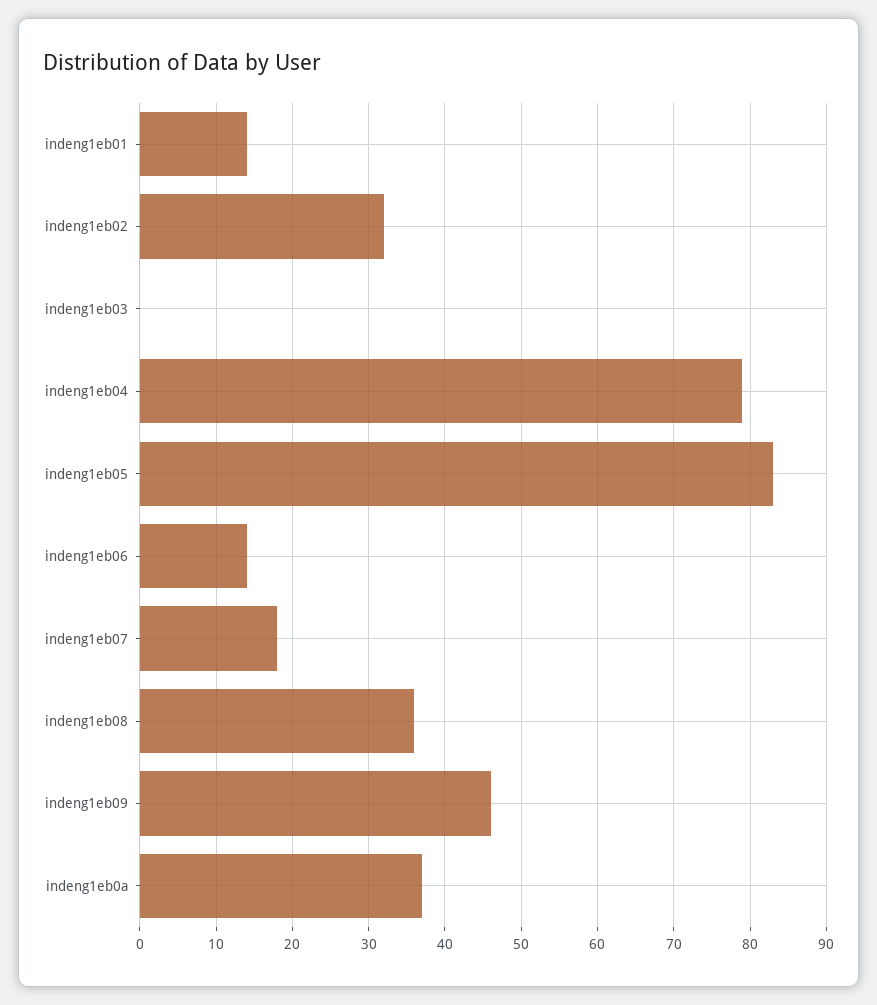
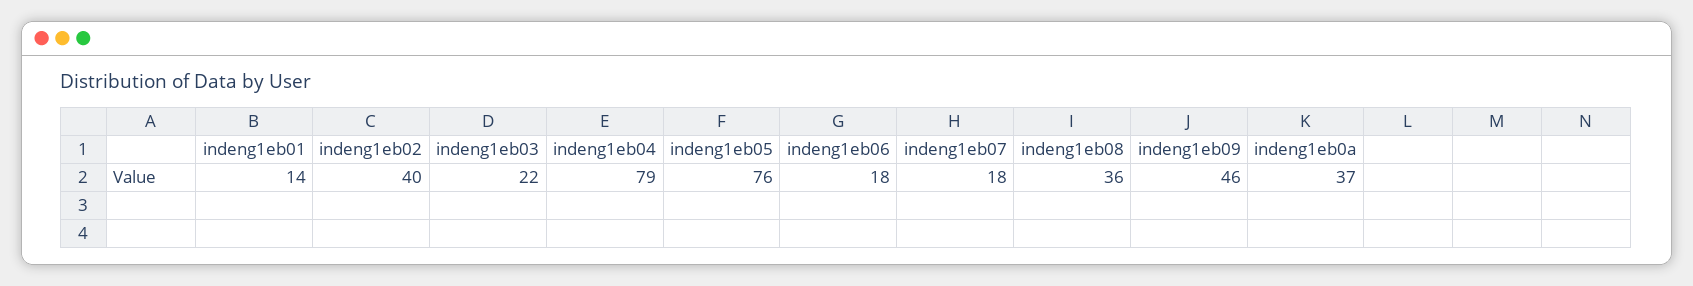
  {
    "indeng1eb01": 14,
-   "indeng1eb02": 32,
+   "indeng1eb02": 40,
-   "indeng1eb03": 0,
+   "indeng1eb03": 22,
    "indeng1eb04": 79,
-   "indeng1eb05": 83,
+   "indeng1eb05": 76,
-   "indeng1eb06": 14,
+   "indeng1eb06": 18,
    "indeng1eb07": 18,
    "indeng1eb08": 36,
    "indeng1eb09": 46,
    "indeng1eb0a": 37
  }

